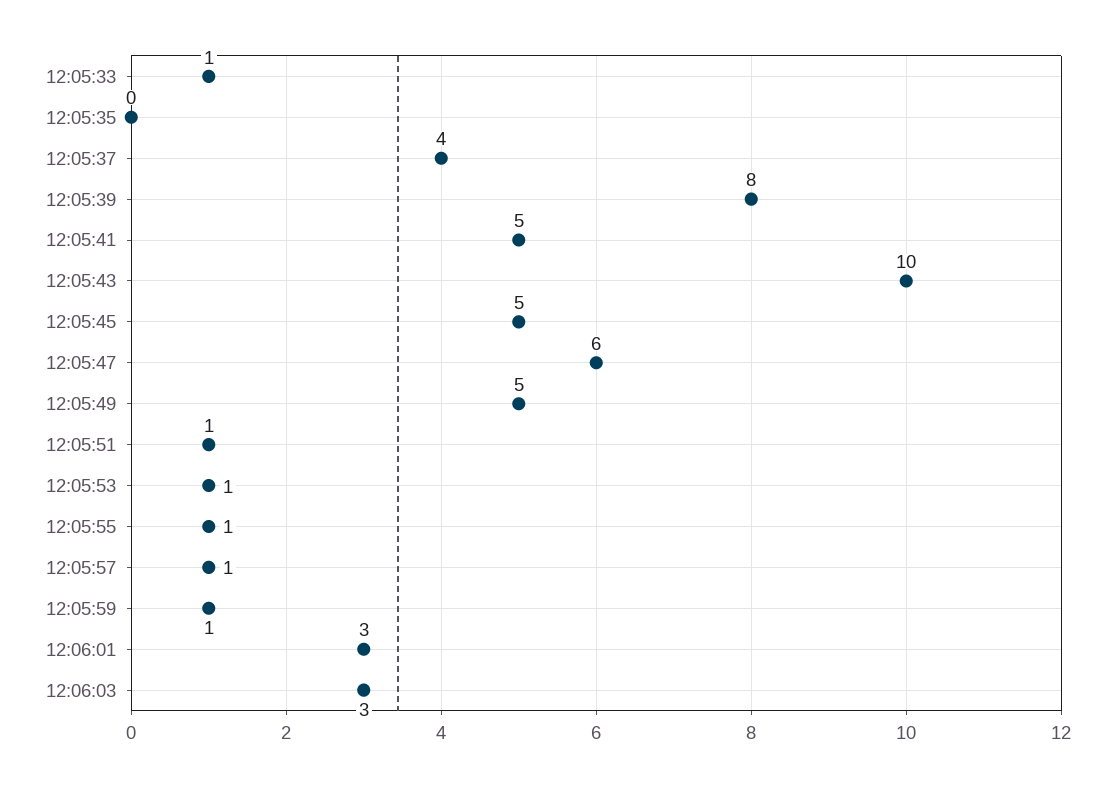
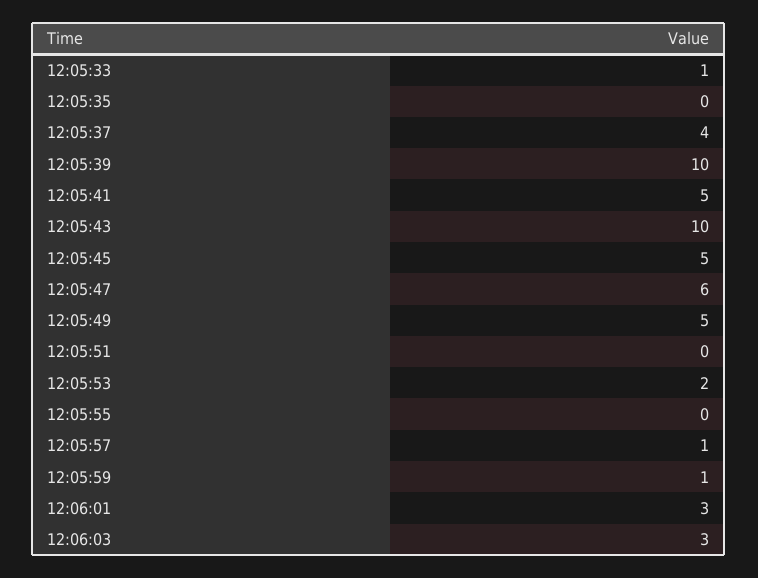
  {
    "12:05:33": 1,
    "12:05:35": 0,
    "12:05:37": 4,
-   "12:05:39": 8,
+   "12:05:39": 10,
    "12:05:41": 5,
    "12:05:43": 10,
    "12:05:45": 5,
    "12:05:47": 6,
    "12:05:49": 5,
-   "12:05:51": 1,
+   "12:05:51": 0,
-   "12:05:53": 1,
+   "12:05:53": 2,
-   "12:05:55": 1,
+   "12:05:55": 0,
    "12:05:57": 1,
    "12:05:59": 1,
    "12:06:01": 3,
    "12:06:03": 3
  }

